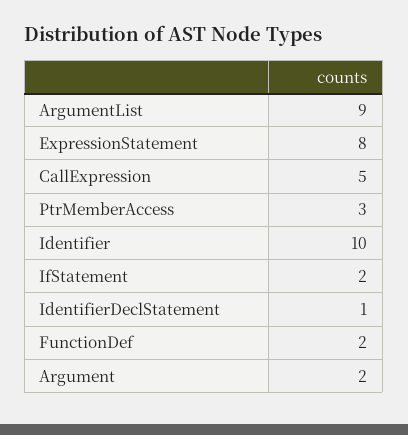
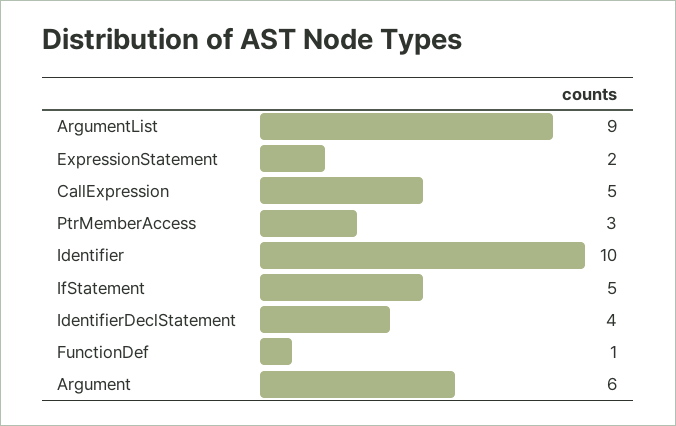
  {
    "ArgumentList": 9,
-   "ExpressionStatement": 8,
+   "ExpressionStatement": 2,
    "CallExpression": 5,
    "PtrMemberAccess": 3,
    "Identifier": 10,
-   "IfStatement": 2,
+   "IfStatement": 5,
-   "IdentifierDeclStatement": 1,
+   "IdentifierDeclStatement": 4,
-   "FunctionDef": 2,
+   "FunctionDef": 1,
-   "Argument": 2
+   "Argument": 6
  }

